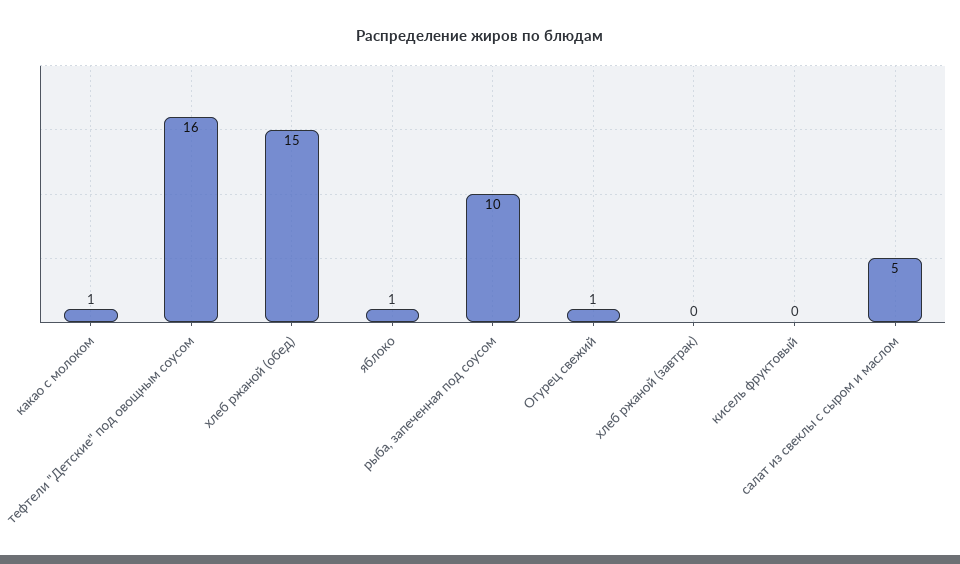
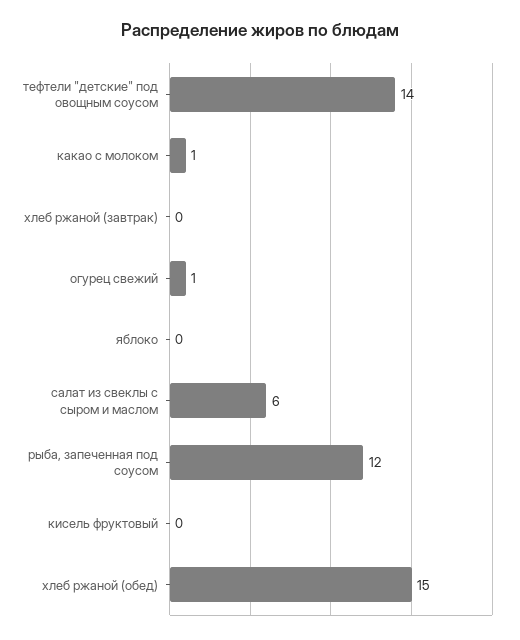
  {
    "какао с молоком": 1,
-   "тефтели \"Детские\" под овощным соусом": 16,
+   "тефтели \"Детские\" под овощным соусом": 14,
    "хлеб ржаной (обед)": 15,
-   "яблоко": 1,
+   "яблоко": 0,
-   "рыба, запеченная под соусом": 10,
+   "рыба, запеченная под соусом": 12,
    "Огурец свежий": 1,
    "хлеб ржаной (завтрак)": 0,
    "кисель фруктовый": 0,
-   "салат из свеклы с сыром и маслом": 5
+   "салат из свеклы с сыром и маслом": 6
  }

